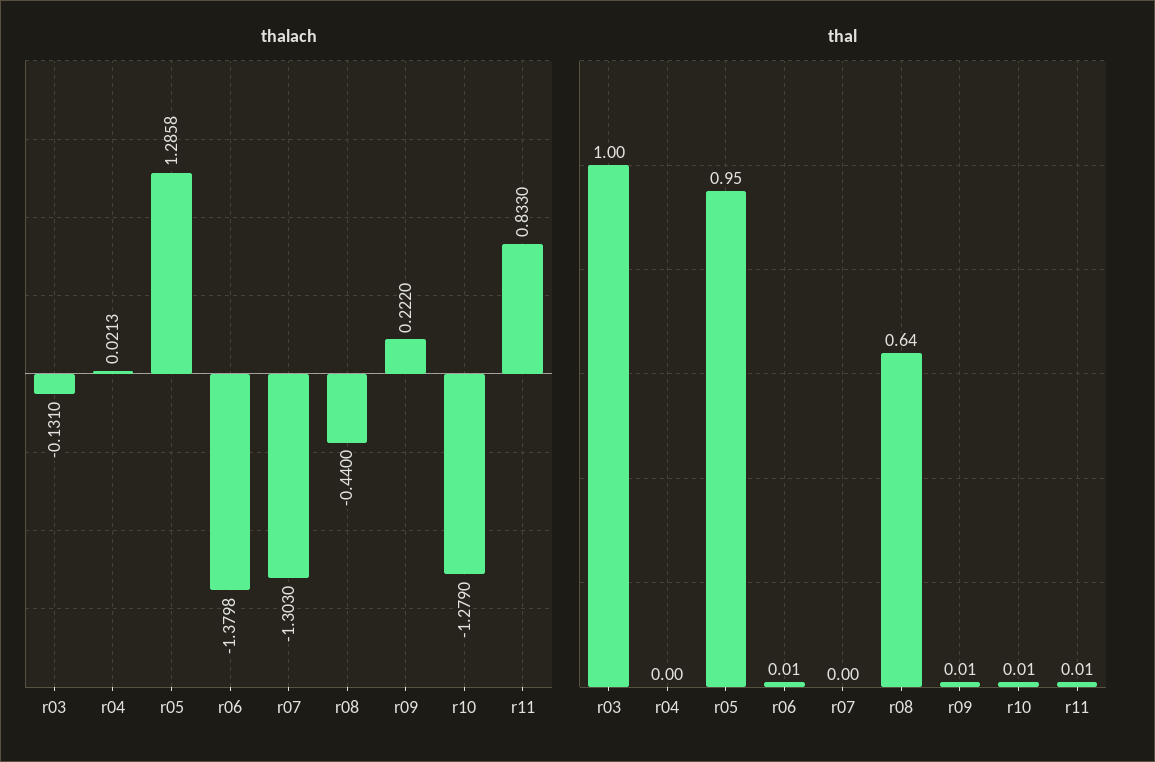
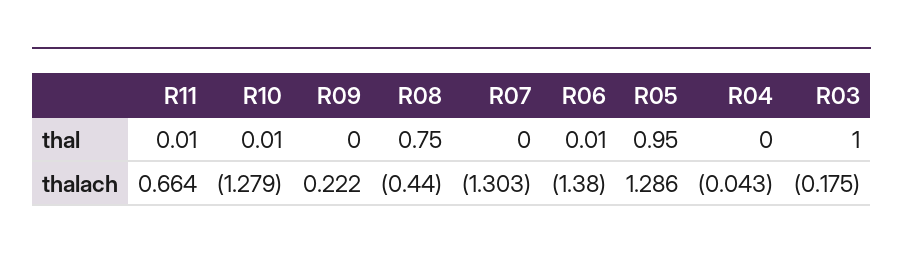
  {
    "thalach": {
-     "r03": -0.131,
+     "r03": -0.175,
-     "r04": 0.0213,
+     "r04": -0.043,
      "r05": 1.2858,
      "r06": -1.3798,
      "r07": -1.303,
      "r08": -0.44,
      "r09": 0.222,
      "r10": -1.279,
-     "r11": 0.833
+     "r11": 0.664
    },
    "thal": {
      "r03": 1,
      "r04": 0,
      "r05": 0.95,
      "r06": 0.01,
      "r07": 0,
-     "r08": 0.64,
+     "r08": 0.75,
-     "r09": 0.01,
+     "r09": 0,
      "r10": 0.01,
      "r11": 0.01
    }
  }

